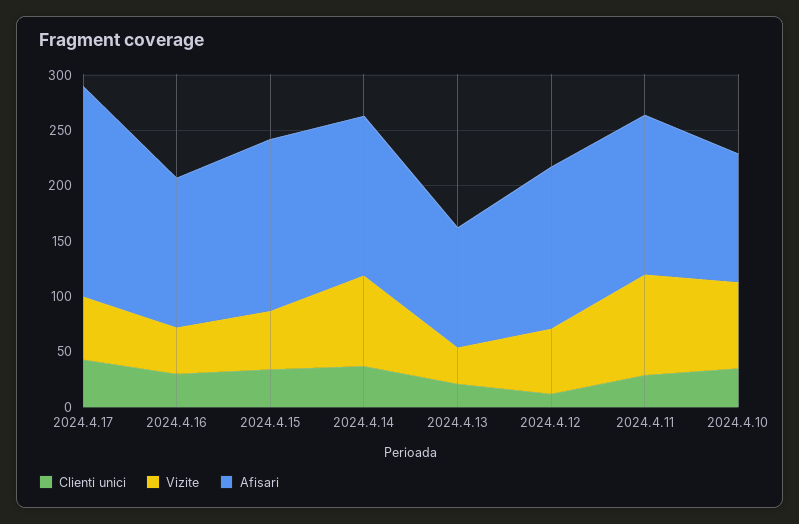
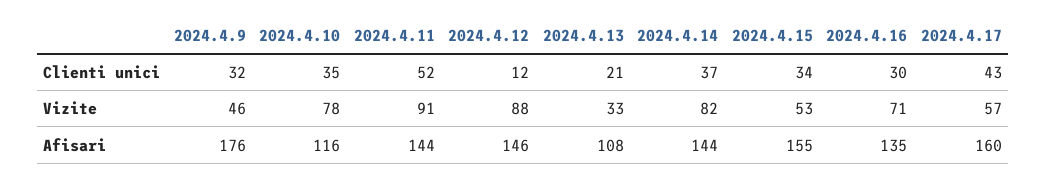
  {
    "Clienti unici": {
      "2024.4.17": 43,
      "2024.4.16": 30,
      "2024.4.15": 34,
      "2024.4.14": 37,
      "2024.4.13": 21,
      "2024.4.12": 12,
-     "2024.4.11": 30,
+     "2024.4.11": 52,
-     "2024.4.10": 35
+     "2024.4.10": 35,
+     "2024.4.9": 32
    },
    "Vizite": {
      "2024.4.17": 57,
-     "2024.4.16": 40,
+     "2024.4.16": 71,
      "2024.4.15": 53,
      "2024.4.14": 82,
      "2024.4.13": 33,
-     "2024.4.12": 60,
+     "2024.4.12": 88,
      "2024.4.11": 91,
-     "2024.4.10": 78
+     "2024.4.10": 78,
+     "2024.4.9": 46
    },
    "Afisari": {
-     "2024.4.17": 190,
+     "2024.4.17": 160,
      "2024.4.16": 135,
      "2024.4.15": 155,
      "2024.4.14": 144,
      "2024.4.13": 108,
      "2024.4.12": 146,
      "2024.4.11": 144,
-     "2024.4.10": 116
+     "2024.4.10": 116,
+     "2024.4.9": 176
    }
  }

